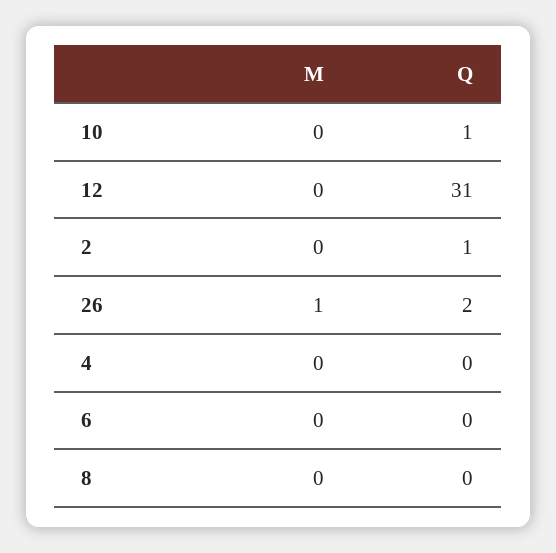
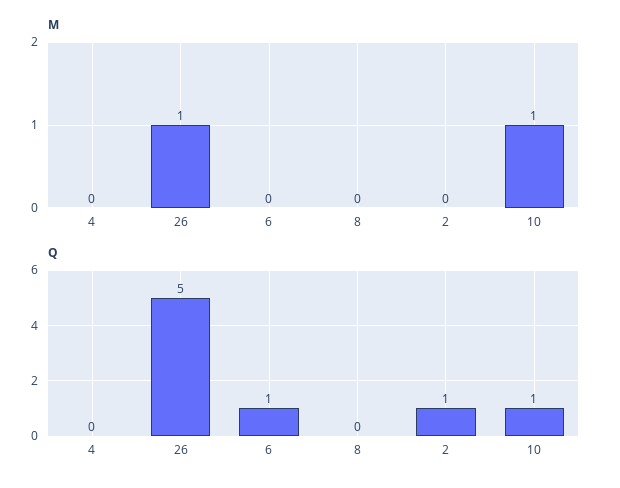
  {
    "M": {
-     "10": 0,
+     "10": 1,
-     "12": 0,
      "2": 0,
      "26": 1,
      "4": 0,
      "6": 0,
      "8": 0
    },
    "Q": {
      "10": 1,
-     "12": 31,
      "2": 1,
-     "26": 2,
+     "26": 5,
      "4": 0,
-     "6": 0,
+     "6": 1,
      "8": 0
    }
  }

